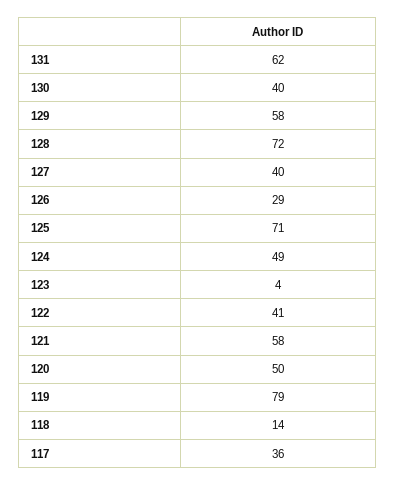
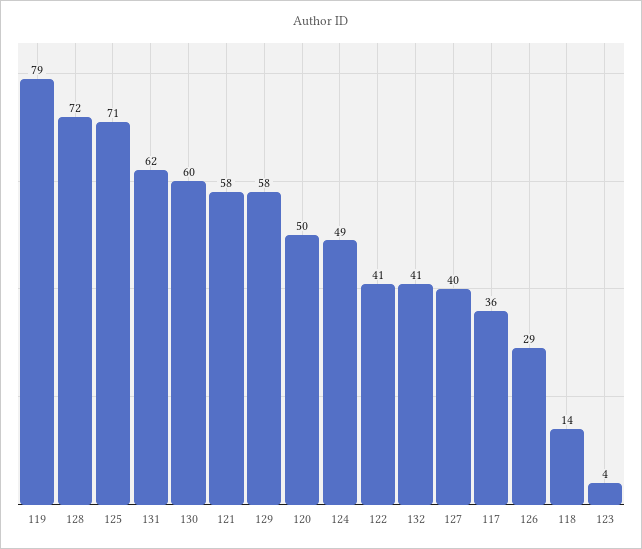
  {
    "131": 62,
-   "130": 40,
+   "130": 60,
    "129": 58,
    "128": 72,
    "127": 40,
    "126": 29,
    "125": 71,
    "124": 49,
    "123": 4,
    "122": 41,
    "121": 58,
    "120": 50,
    "119": 79,
    "118": 14,
-   "117": 36
+   "117": 36,
+   "132": 41
  }

